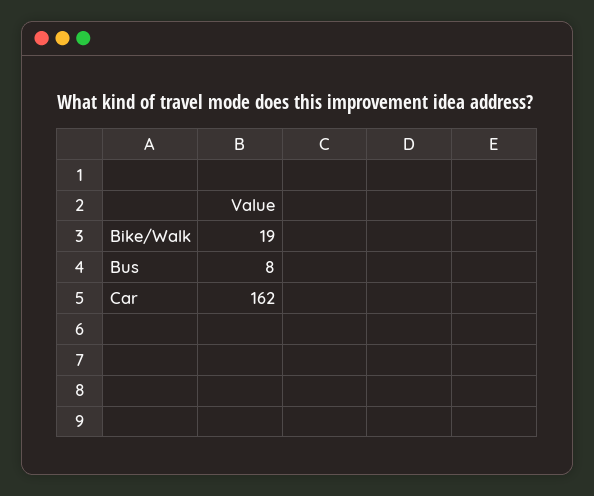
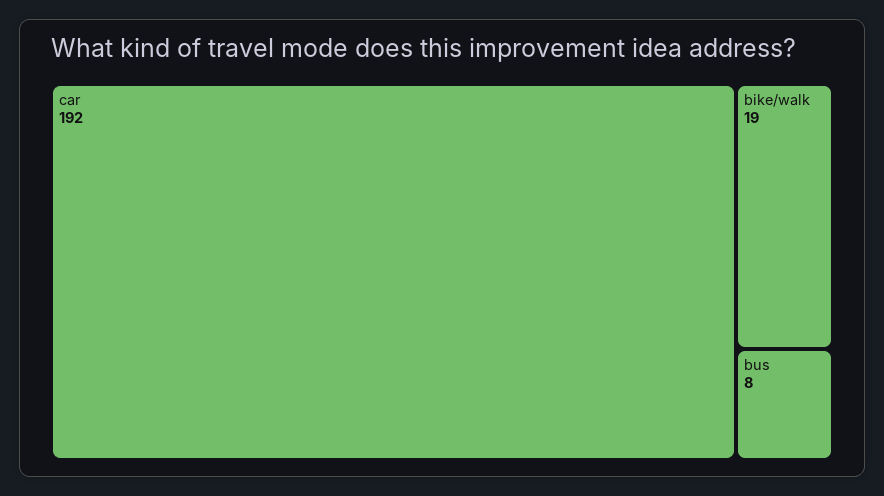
  {
    "Bike/Walk": 19,
    "Bus": 8,
-   "Car": 162
+   "Car": 192
  }

